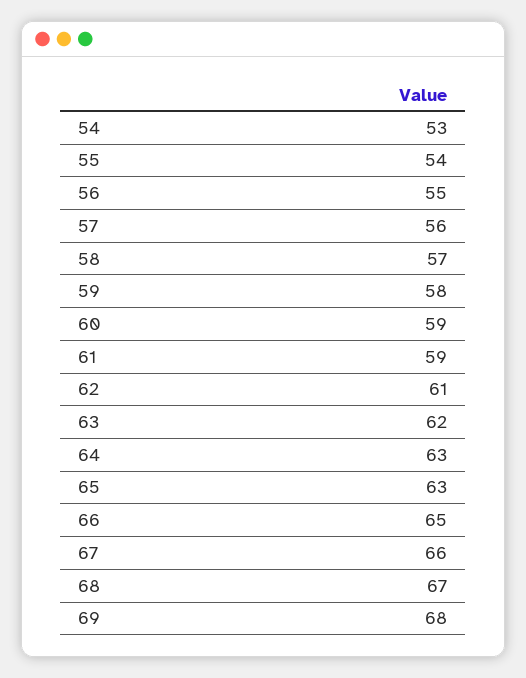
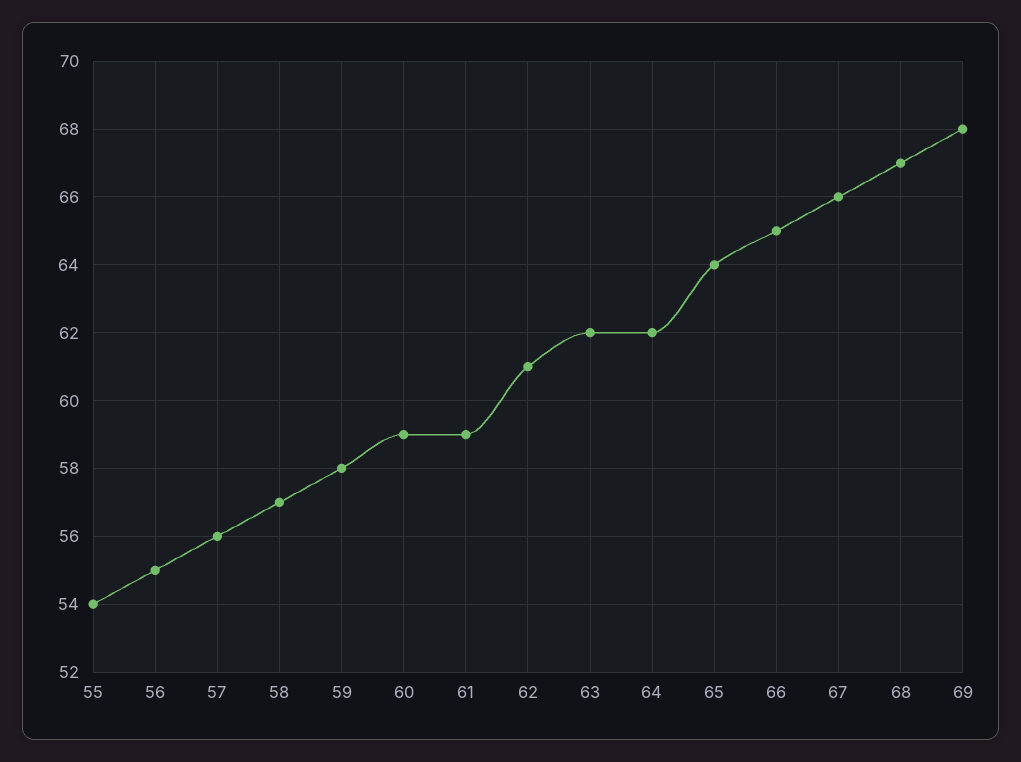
  {
-   "54": 53,
    "55": 54,
    "56": 55,
    "57": 56,
    "58": 57,
    "59": 58,
    "60": 59,
    "61": 59,
    "62": 61,
    "63": 62,
-   "64": 63,
+   "64": 62,
-   "65": 63,
+   "65": 64,
    "66": 65,
    "67": 66,
    "68": 67,
    "69": 68
  }

